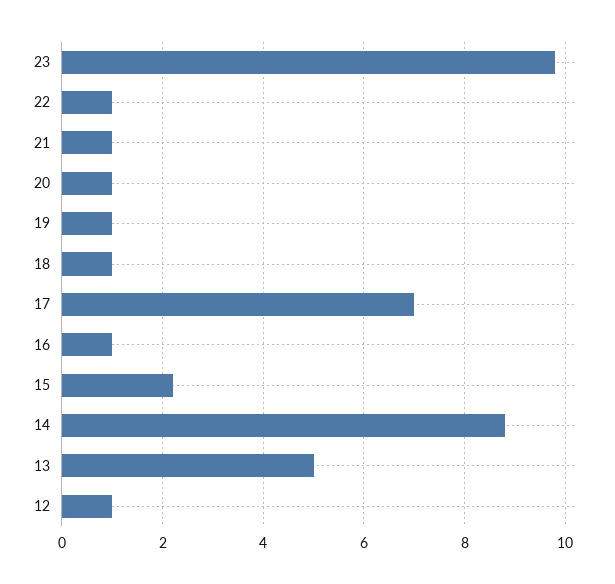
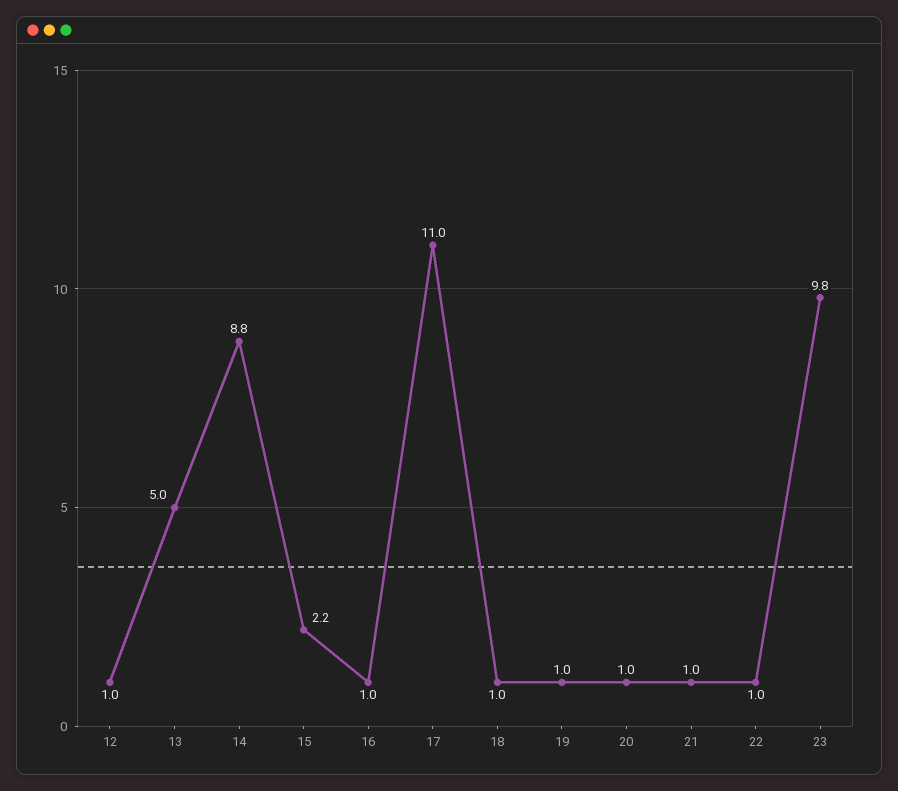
  {
    "23": 9.8,
    "22": 1,
    "21": 1,
    "20": 1,
    "19": 1,
    "18": 1,
-   "17": 7,
+   "17": 11,
    "16": 1,
    "15": 2.2,
    "14": 8.8,
    "13": 5,
    "12": 1
  }

